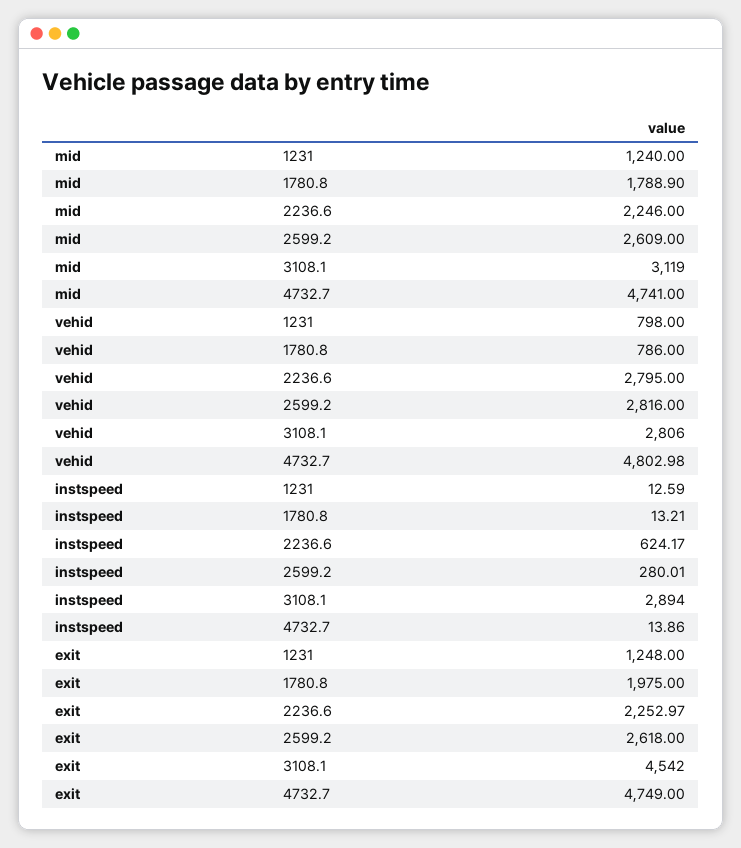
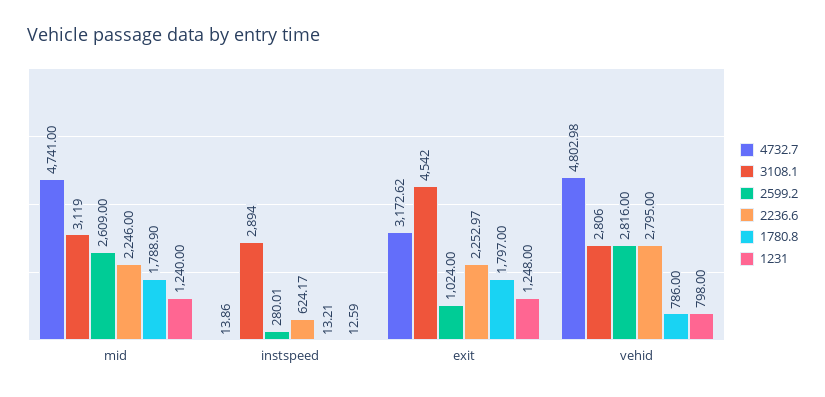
  {
    "1231": {
      "mid": 1240,
      "vehid": 798,
      "instspeed": 12.59,
      "exit": 1248
    },
    "1780.8": {
      "mid": 1788.9,
      "vehid": 786,
      "instspeed": 13.21,
-     "exit": 1975
+     "exit": 1797
    },
    "2236.6": {
      "mid": 2246,
      "vehid": 2795,
      "instspeed": 624.17,
      "exit": 2252.97
    },
    "2599.2": {
      "mid": 2609,
      "vehid": 2816,
      "instspeed": 280.01,
-     "exit": 2618
+     "exit": 1024
    },
    "3108.1": {
      "mid": 3119,
      "vehid": 2806,
      "instspeed": 2894,
      "exit": 4542
    },
    "4732.7": {
      "mid": 4741,
      "vehid": 4802.98,
      "instspeed": 13.86,
-     "exit": 4749
+     "exit": 3172.62
    }
  }

